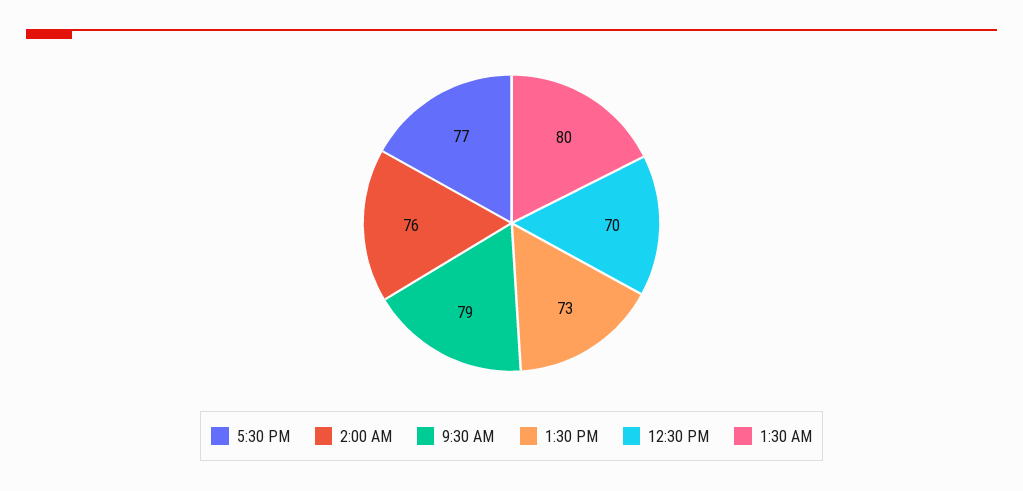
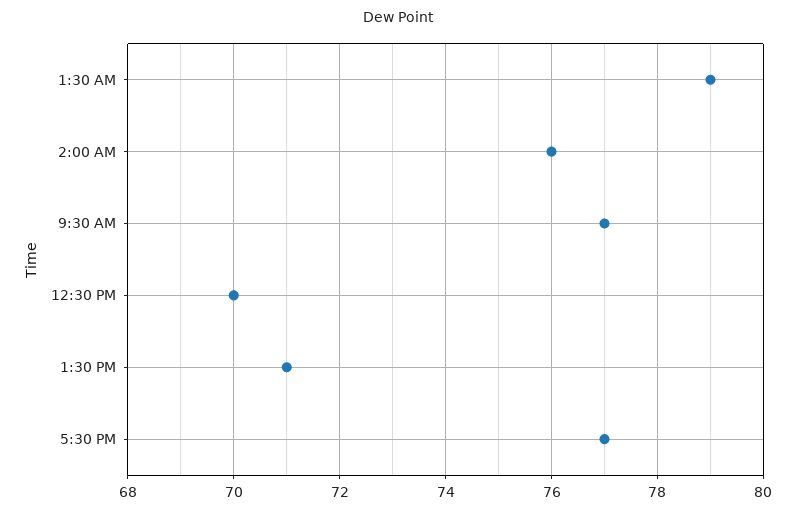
  {
    "5:30 PM": 77,
    "2:00 AM": 76,
-   "9:30 AM": 79,
+   "9:30 AM": 77,
-   "1:30 PM": 73,
+   "1:30 PM": 71,
    "12:30 PM": 70,
-   "1:30 AM": 80
+   "1:30 AM": 79
  }

